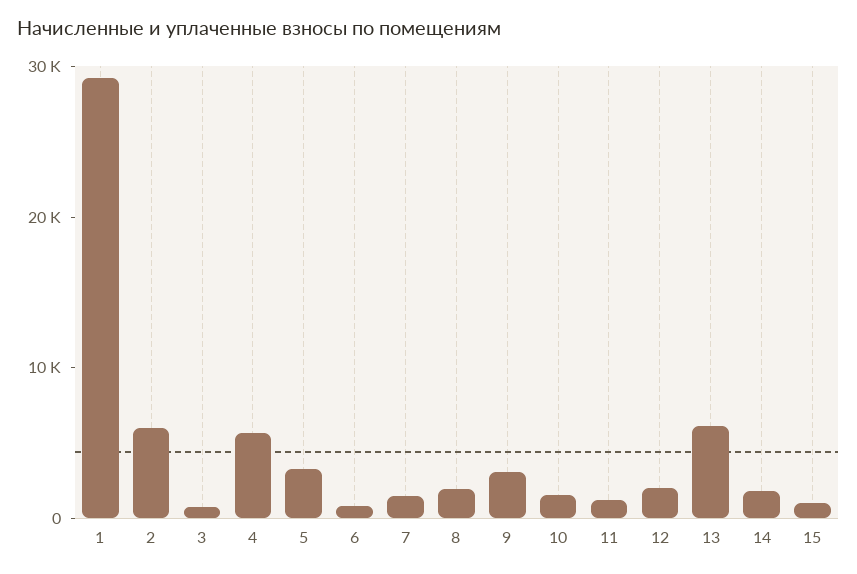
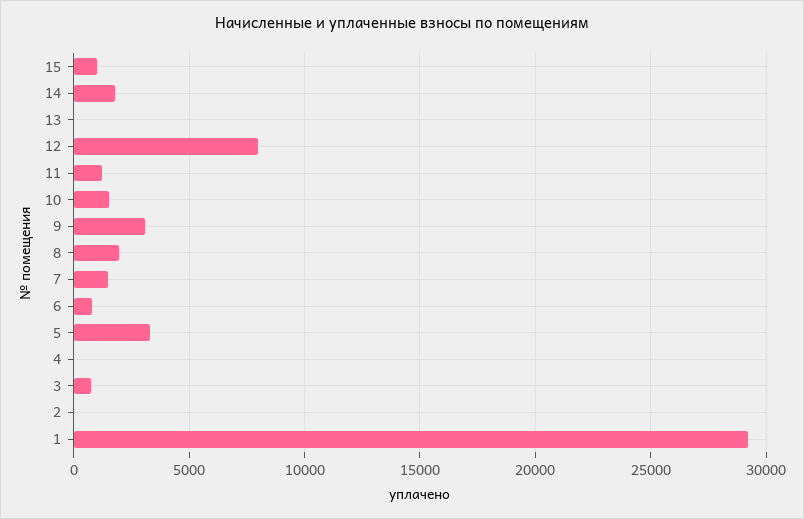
  {
    "1": 29000,
-   "2": 6000,
+   "2": 0,
    "3": 500,
-   "4": 6000,
+   "4": 0,
    "5": 3500,
    "6": 1000,
    "7": 1500,
    "8": 2000,
    "9": 3000,
    "10": 1500,
    "11": 1000,
-   "12": 2000,
+   "12": 8000,
-   "13": 6000,
+   "13": 0,
    "14": 2000,
    "15": 1000
  }

